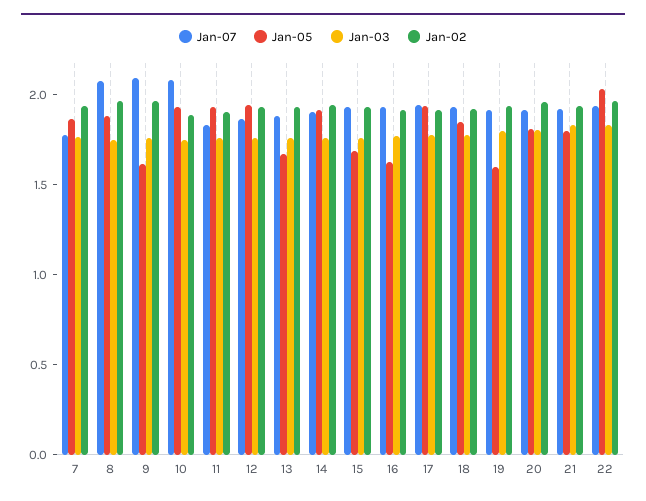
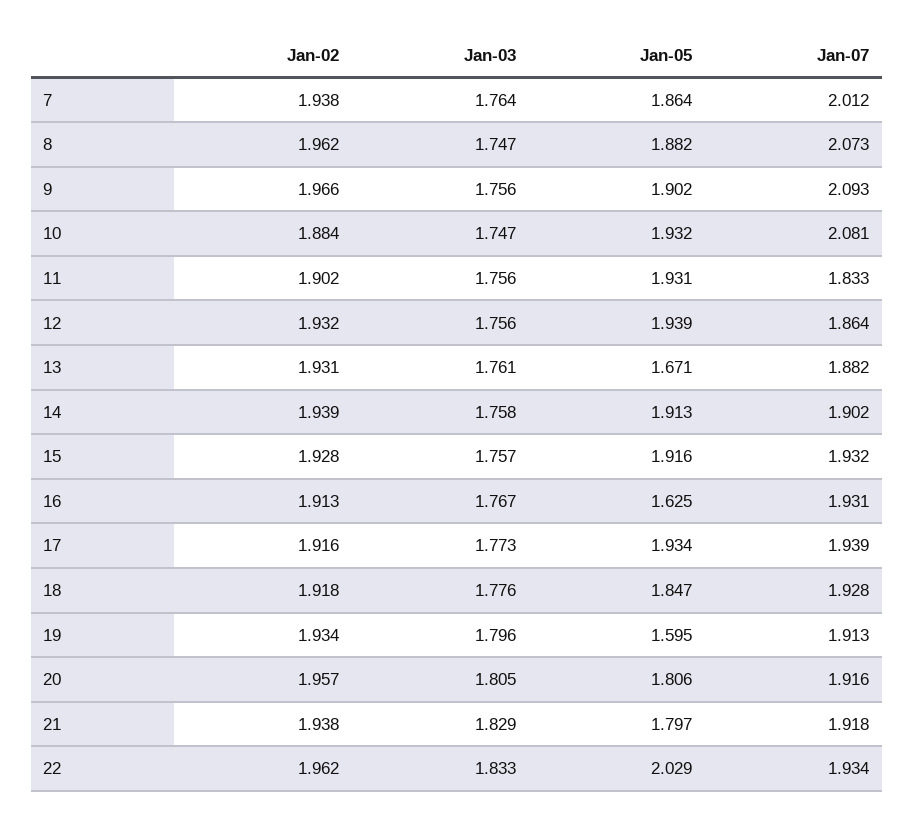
  {
    "Jan-07": {
-     "7": 1.8,
+     "7": 2.012,
      "8": 2.073,
      "9": 2.093,
      "10": 2.081,
      "11": 1.833,
      "12": 1.864,
      "13": 1.882,
      "14": 1.902,
      "15": 1.932,
      "16": 1.931,
      "17": 1.939,
      "18": 1.928,
      "19": 1.913,
      "20": 1.916,
      "21": 1.918,
      "22": 1.934
    },
    "Jan-05": {
      "7": 1.864,
      "8": 1.882,
-     "9": 1.6,
+     "9": 1.902,
      "10": 1.932,
      "11": 1.931,
      "12": 1.939,
      "13": 1.671,
      "14": 1.913,
-     "15": 1.7,
+     "15": 1.916,
      "16": 1.625,
      "17": 1.934,
      "18": 1.847,
      "19": 1.595,
      "20": 1.806,
      "21": 1.797,
      "22": 2.029
    },
    "Jan-03": {
      "7": 1.764,
      "8": 1.747,
      "9": 1.756,
      "10": 1.747,
      "11": 1.756,
      "12": 1.756,
      "13": 1.761,
      "14": 1.758,
      "15": 1.757,
      "16": 1.767,
      "17": 1.773,
      "18": 1.776,
      "19": 1.796,
      "20": 1.805,
      "21": 1.829,
      "22": 1.833
    },
    "Jan-02": {
      "7": 1.938,
      "8": 1.962,
      "9": 1.966,
      "10": 1.884,
      "11": 1.902,
      "12": 1.932,
      "13": 1.931,
      "14": 1.939,
      "15": 1.928,
      "16": 1.913,
      "17": 1.916,
      "18": 1.918,
      "19": 1.934,
      "20": 1.957,
      "21": 1.938,
      "22": 1.962
    }
  }

